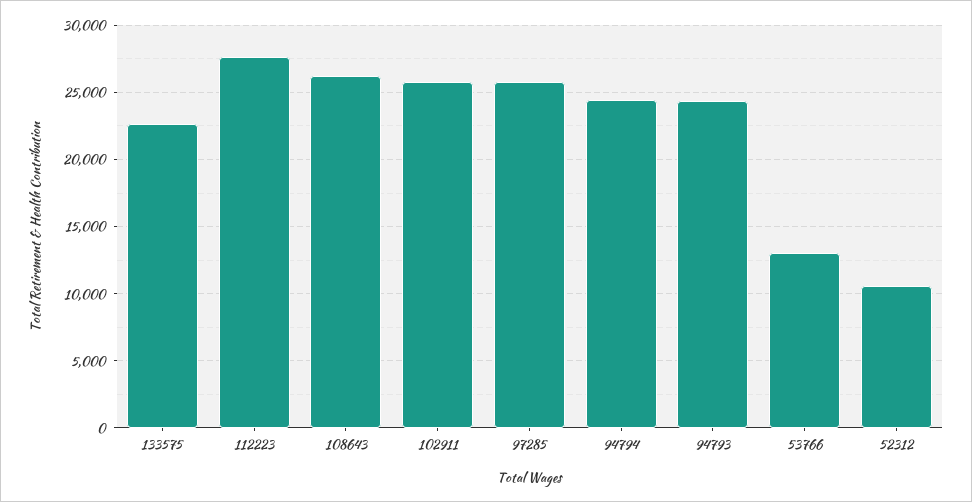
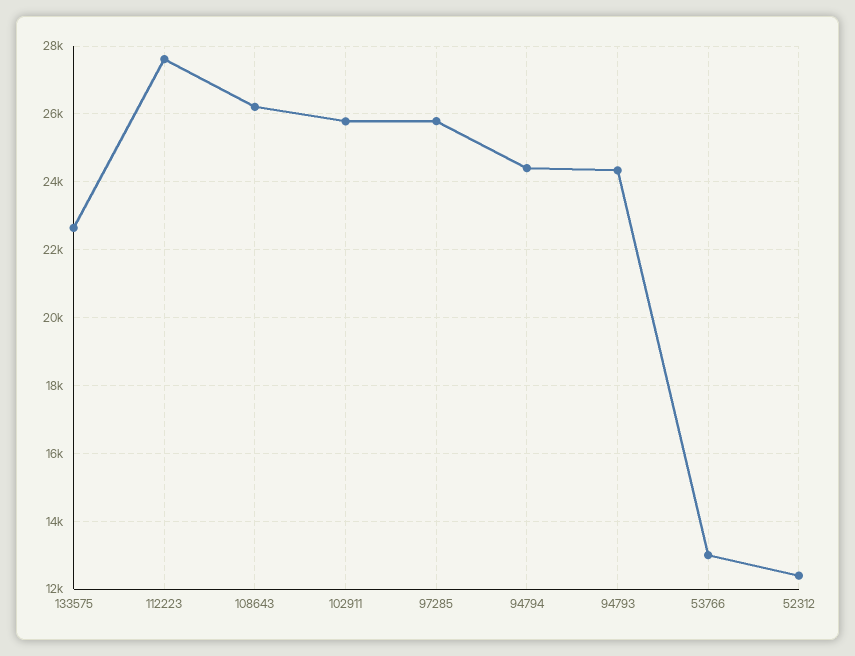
  {
    "133575": 22600,
    "112223": 27600,
    "108643": 26200,
    "102911": 25800,
    "97285": 25800,
    "94794": 24400,
    "94793": 24400,
    "53766": 13000,
-   "52312": 10500
+   "52312": 12400
  }

